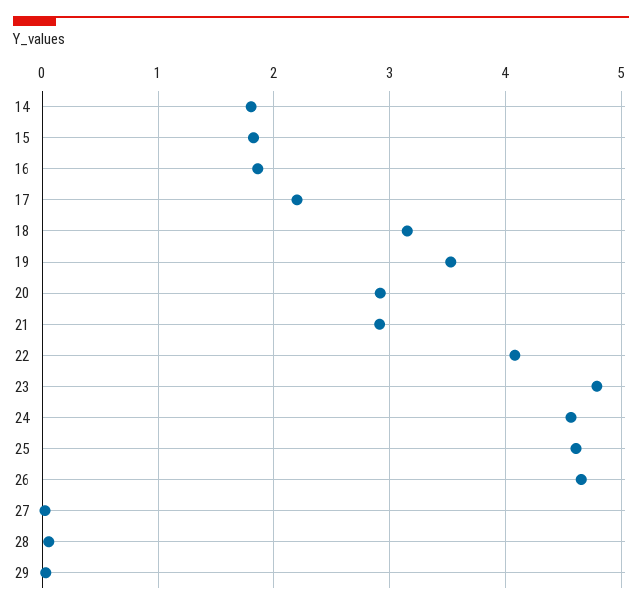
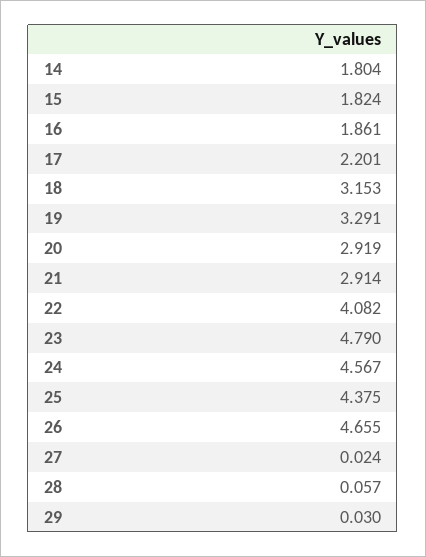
  {
    "14": 1.804,
    "15": 1.824,
    "16": 1.861,
    "17": 2.201,
    "18": 3.153,
-   "19": 3.5,
+   "19": 3.291,
    "20": 2.919,
    "21": 2.914,
    "22": 4.082,
    "23": 4.79,
    "24": 4.567,
-   "25": 4.6,
+   "25": 4.375,
    "26": 4.655,
    "27": 0.024,
    "28": 0.057,
    "29": 0.03
  }

